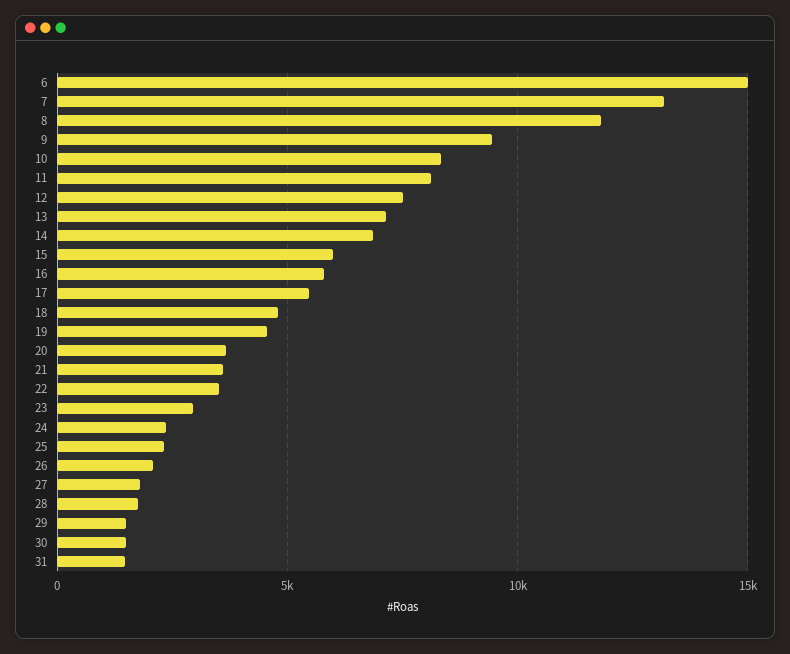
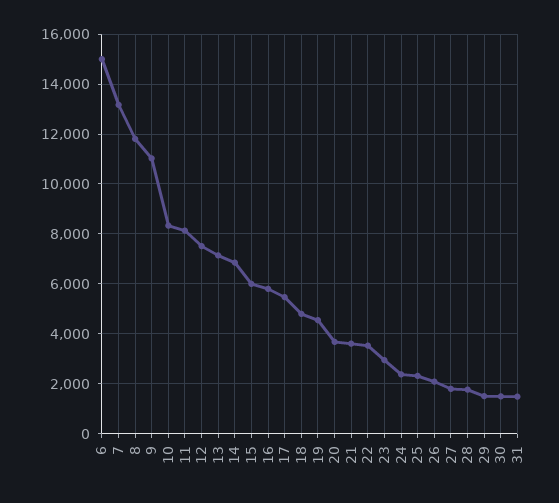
  {
    "6": 15000,
    "7": 13250,
    "8": 11750,
-   "9": 9500,
+   "9": 11000,
    "10": 8250,
    "11": 8250,
    "12": 7500,
    "13": 7250,
    "14": 6750,
    "15": 6000,
    "16": 5750,
    "17": 5500,
    "18": 4750,
    "19": 4500,
    "20": 3750,
    "21": 3500,
    "22": 3500,
    "23": 3000,
    "24": 2250,
    "25": 2250,
    "26": 2000,
    "27": 1750,
    "28": 1750,
    "29": 1500,
    "30": 1500,
    "31": 1500
  }

